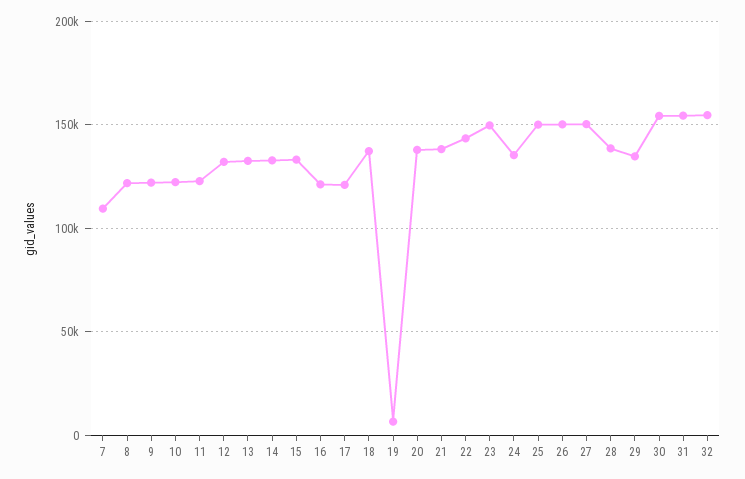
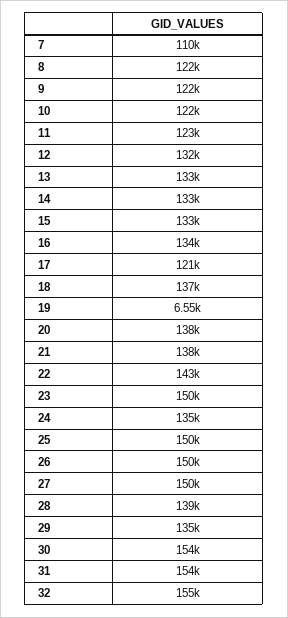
  {
    "7": 110000,
    "8": 122000,
    "9": 122000,
    "10": 122000,
    "11": 123000,
    "12": 132000,
    "13": 133000,
    "14": 133000,
    "15": 133000,
-   "16": 120000,
+   "16": 134000,
    "17": 121000,
    "18": 137000,
    "19": 6550,
    "20": 138000,
    "21": 138000,
    "22": 143000,
    "23": 150000,
    "24": 135000,
    "25": 150000,
    "26": 150000,
    "27": 150000,
    "28": 139000,
    "29": 135000,
    "30": 154000,
    "31": 154000,
    "32": 155000
  }

